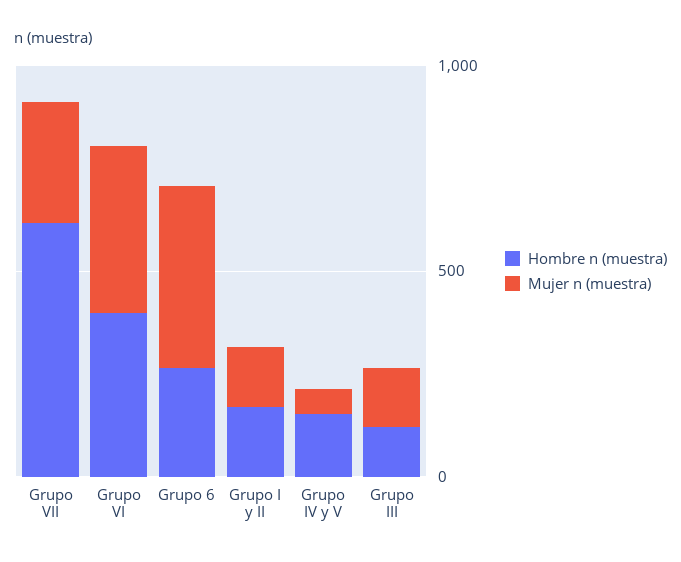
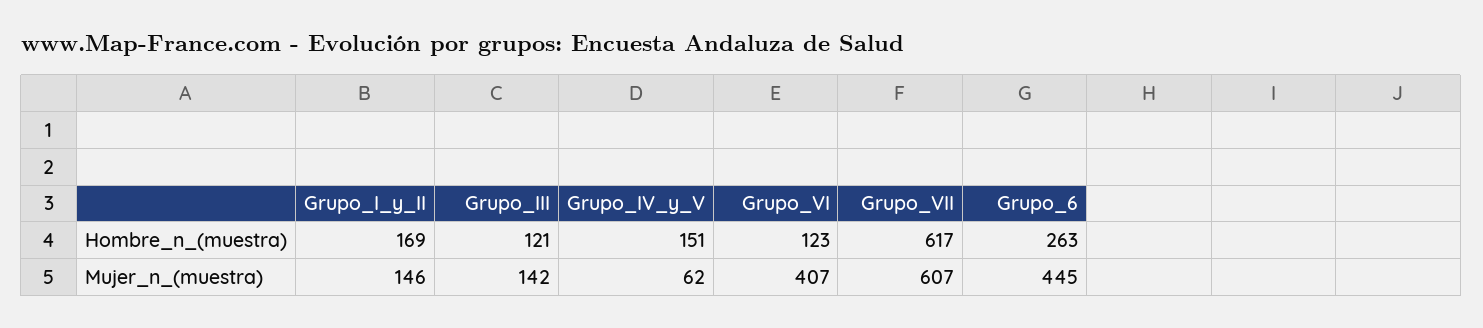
  {
    "Hombre n (muestra)": {
      "Grupo VII": 617,
-     "Grupo VI": 400,
+     "Grupo VI": 123,
      "Grupo 6": 263,
      "Grupo I y II": 169,
      "Grupo IV y V": 151,
      "Grupo III": 121
    },
    "Mujer n (muestra)": {
-     "Grupo VII": 300,
+     "Grupo VII": 607,
      "Grupo VI": 407,
      "Grupo 6": 445,
      "Grupo I y II": 146,
      "Grupo IV y V": 62,
      "Grupo III": 142
    }
  }

